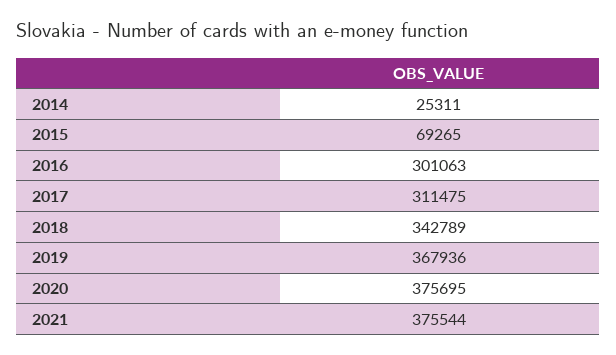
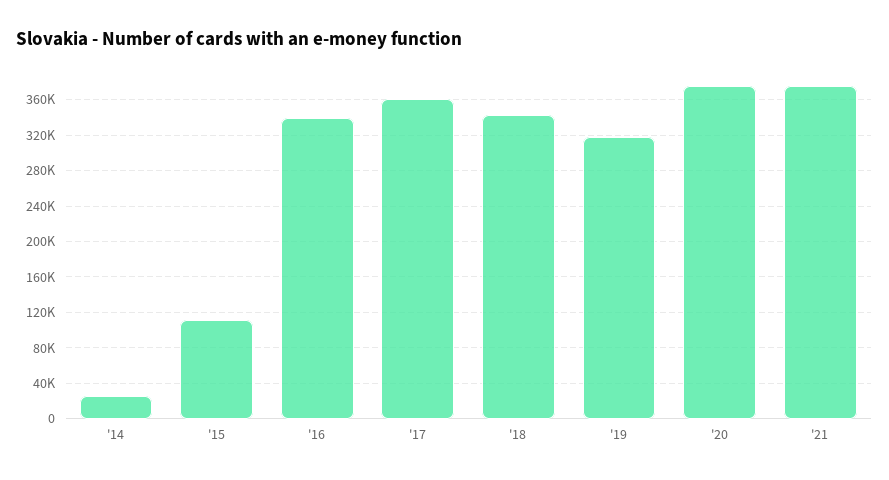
  {
    "2014": 25311,
-   "2015": 69265,
+   "2015": 110000,
-   "2016": 301063,
+   "2016": 340000,
-   "2017": 311475,
+   "2017": 360000,
    "2018": 342789,
-   "2019": 367936,
+   "2019": 320000,
    "2020": 375695,
    "2021": 375544
  }

